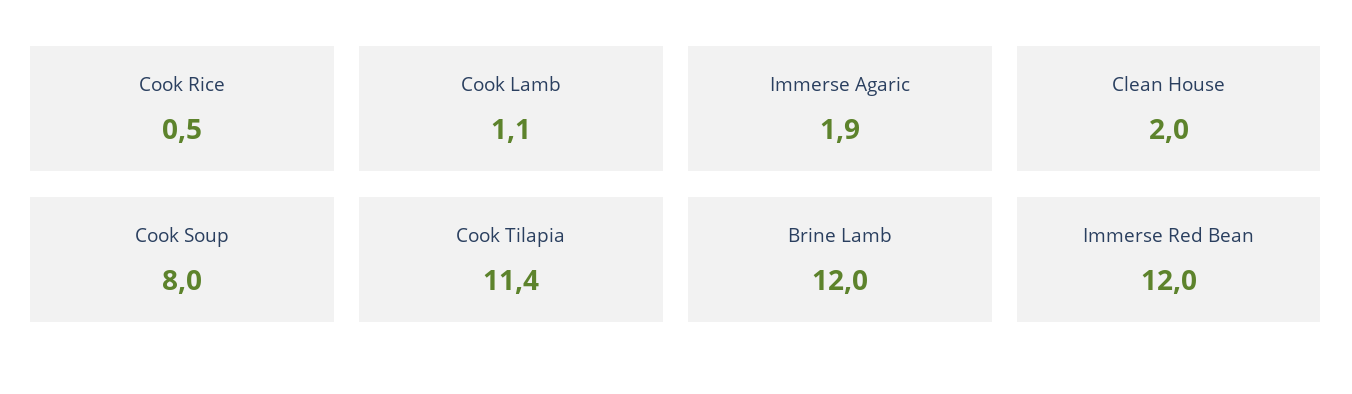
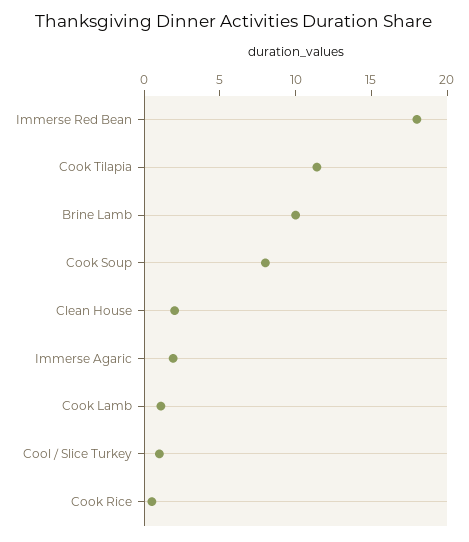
  {
    "Cook Rice": 0.5,
    "Cook Lamb": 1.1,
    "Immerse Agaric": 1.9,
    "Clean House": 2,
    "Cook Soup": 8,
    "Cook Tilapia": 11.4,
-   "Brine Lamb": 12,
+   "Brine Lamb": 10,
-   "Immerse Red Bean": 12
+   "Immerse Red Bean": 18,
+   "Cool / Slice Turkey": 1
  }

